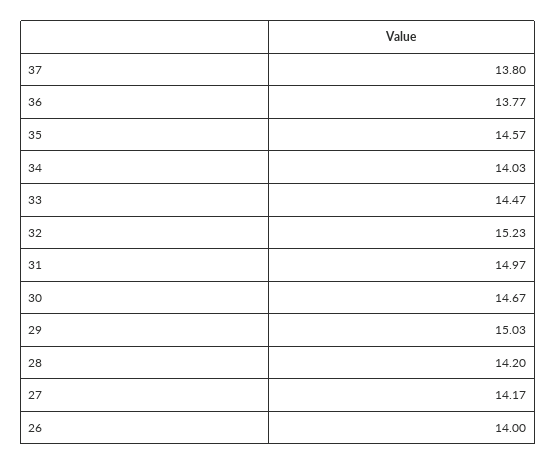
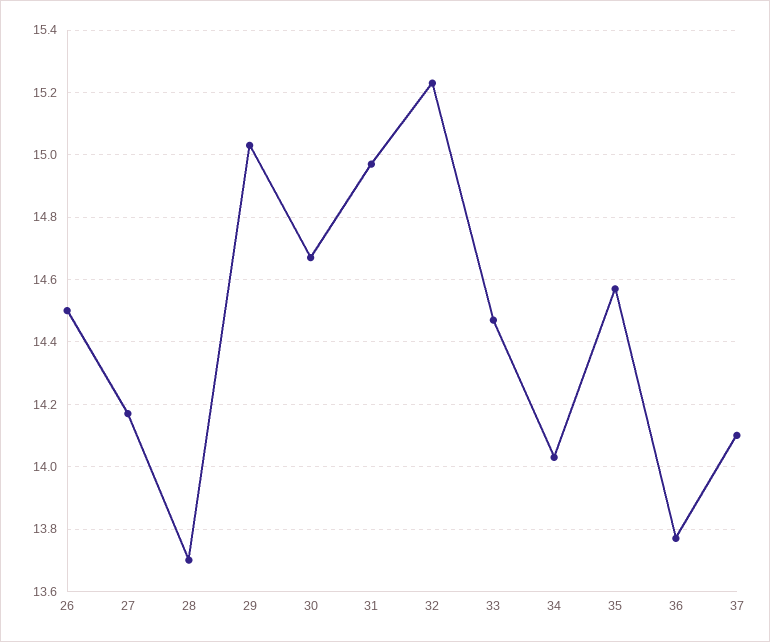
  {
-   "37": 13.8,
+   "37": 14.1,
    "36": 13.77,
    "35": 14.57,
    "34": 14.03,
    "33": 14.47,
    "32": 15.23,
    "31": 14.97,
    "30": 14.67,
    "29": 15.03,
-   "28": 14.2,
+   "28": 13.7,
    "27": 14.17,
-   "26": 14
+   "26": 14.5
  }

